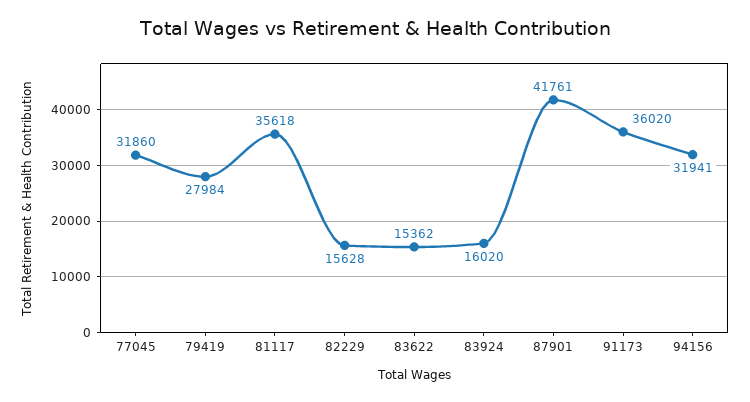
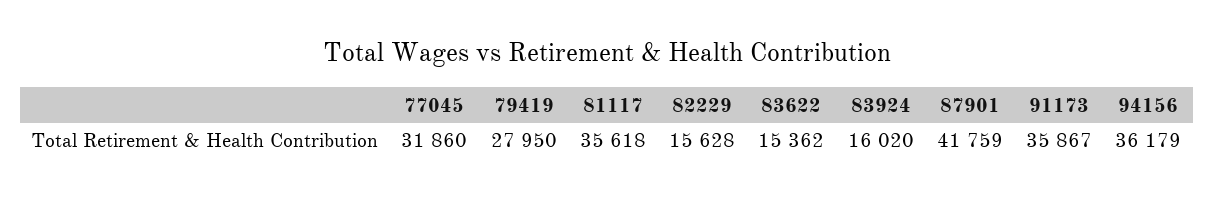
  {
    "77045": 31860,
-   "79419": 27984,
+   "79419": 27950,
    "81117": 35618,
    "82229": 15628,
    "83622": 15362,
    "83924": 16020,
-   "87901": 41761,
+   "87901": 41759,
-   "91173": 36020,
+   "91173": 35867,
-   "94156": 31941
+   "94156": 36179
  }

